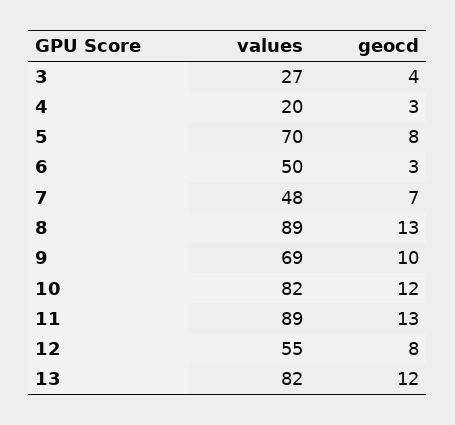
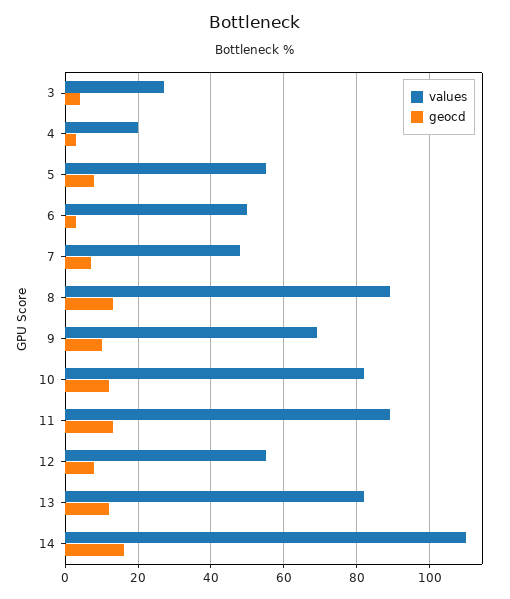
  {
    "values": {
      "3": 27,
      "4": 20,
-     "5": 70,
+     "5": 55,
      "6": 50,
      "7": 48,
      "8": 89,
      "9": 69,
      "10": 82,
      "11": 89,
      "12": 55,
-     "13": 82
+     "13": 82,
+     "14": 110
    },
    "geocd": {
      "3": 4,
      "4": 3,
      "5": 8,
      "6": 3,
      "7": 7,
      "8": 13,
      "9": 10,
      "10": 12,
      "11": 13,
      "12": 8,
-     "13": 12
+     "13": 12,
+     "14": 15
    }
  }

